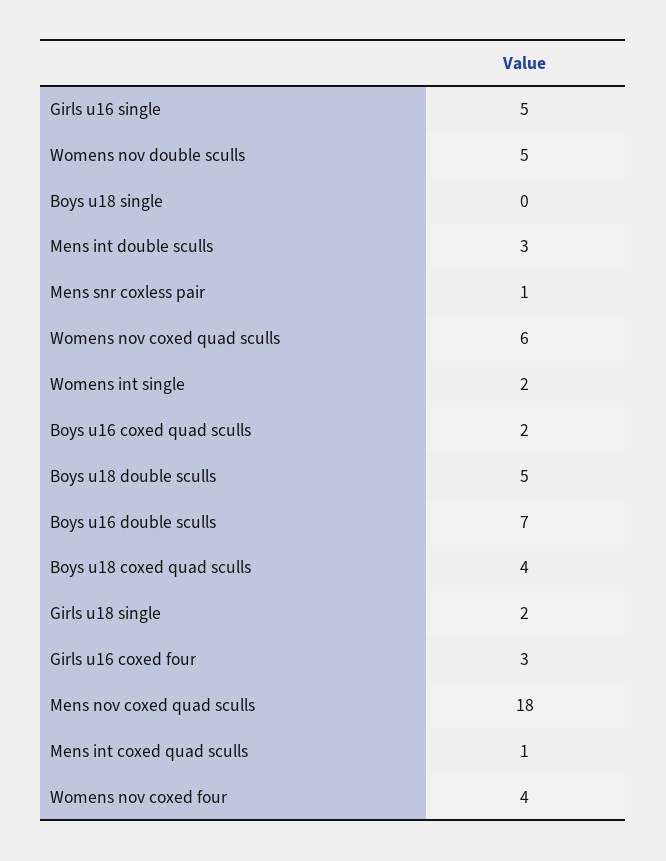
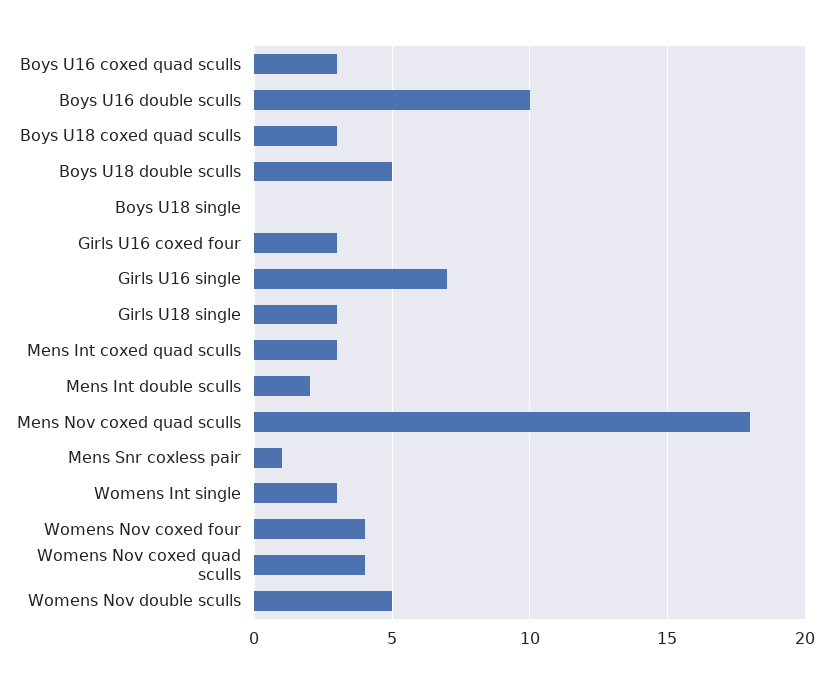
  {
-   "Girls u16 single": 5,
+   "Girls u16 single": 7,
    "Womens nov double sculls": 5,
    "Boys u18 single": 0,
-   "Mens int double sculls": 3,
+   "Mens int double sculls": 2,
    "Mens snr coxless pair": 1,
-   "Womens nov coxed quad sculls": 6,
+   "Womens nov coxed quad sculls": 4,
-   "Womens int single": 2,
+   "Womens int single": 3,
-   "Boys u16 coxed quad sculls": 2,
+   "Boys u16 coxed quad sculls": 3,
    "Boys u18 double sculls": 5,
-   "Boys u16 double sculls": 7,
+   "Boys u16 double sculls": 10,
-   "Boys u18 coxed quad sculls": 4,
+   "Boys u18 coxed quad sculls": 3,
-   "Girls u18 single": 2,
+   "Girls u18 single": 3,
    "Girls u16 coxed four": 3,
    "Mens nov coxed quad sculls": 18,
-   "Mens int coxed quad sculls": 1,
+   "Mens int coxed quad sculls": 3,
    "Womens nov coxed four": 4
  }

